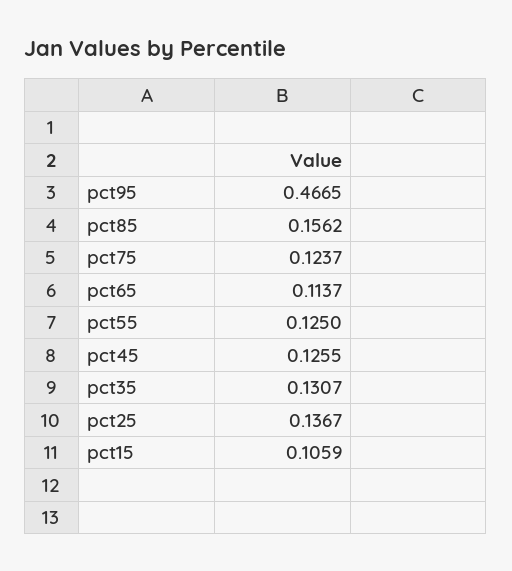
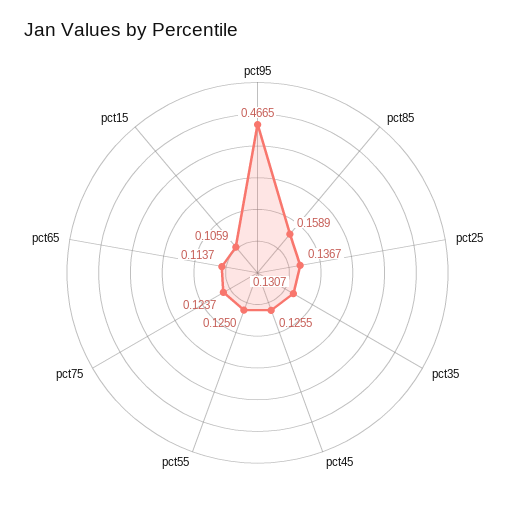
  {
    "pct95": 0.4665,
-   "pct85": 0.1562,
+   "pct85": 0.1589,
    "pct75": 0.1237,
    "pct65": 0.1137,
    "pct55": 0.125,
    "pct45": 0.1255,
    "pct35": 0.1307,
    "pct25": 0.1367,
    "pct15": 0.1059
  }

